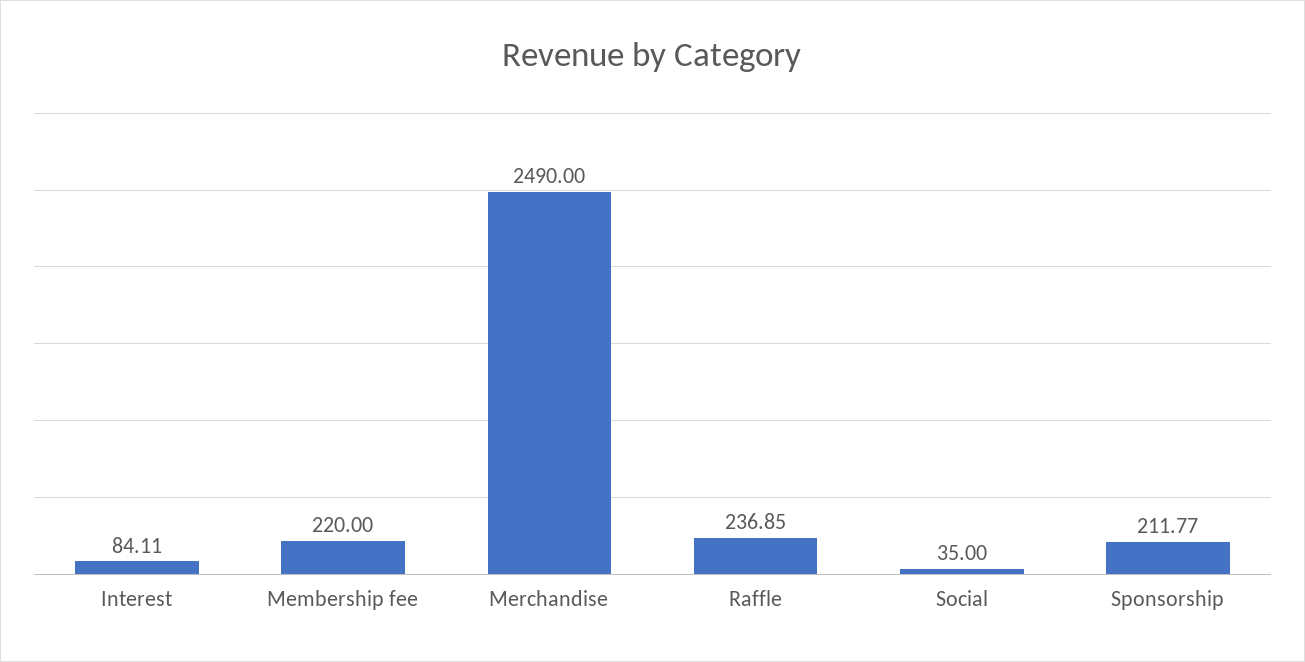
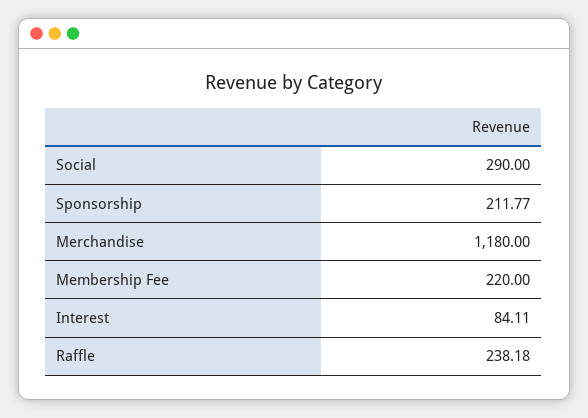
  {
    "Interest": 84.11,
    "Membership fee": 220,
-   "Merchandise": 2490,
+   "Merchandise": 1180,
-   "Raffle": 236.85,
+   "Raffle": 238.18,
-   "Social": 35,
+   "Social": 290,
    "Sponsorship": 211.77
  }

